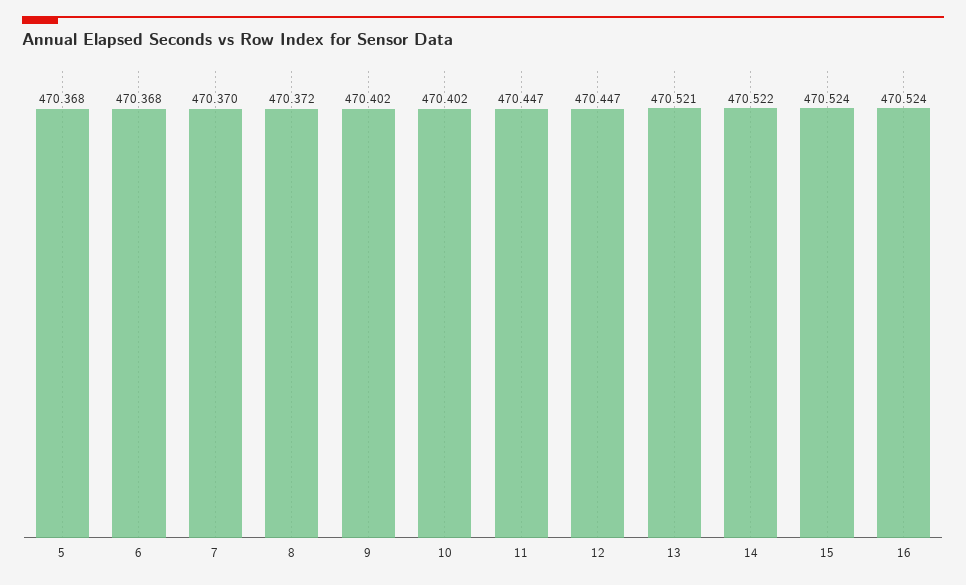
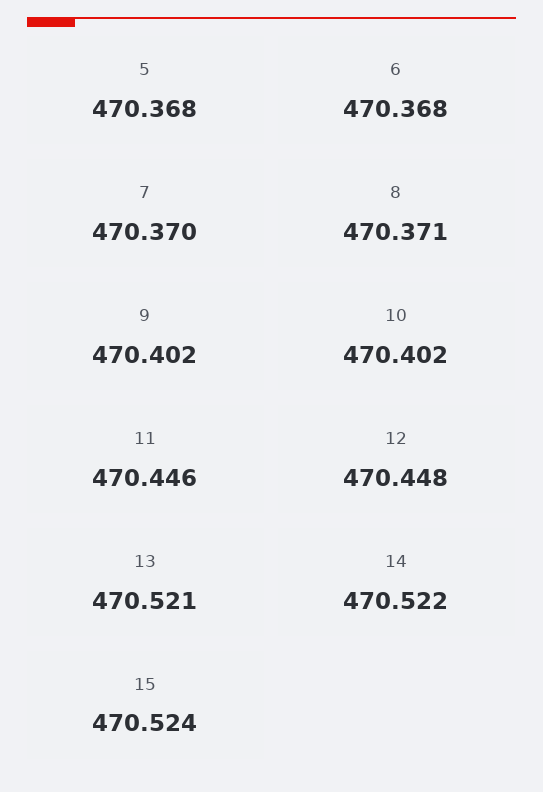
  {
    "5": 470.368,
    "6": 470.368,
    "7": 470.37,
-   "8": 470.372,
+   "8": 470.371,
    "9": 470.402,
    "10": 470.402,
-   "11": 470.447,
+   "11": 470.446,
-   "12": 470.447,
+   "12": 470.448,
    "13": 470.521,
    "14": 470.522,
-   "15": 470.524,
+   "15": 470.524
-   "16": 470.524
  }

